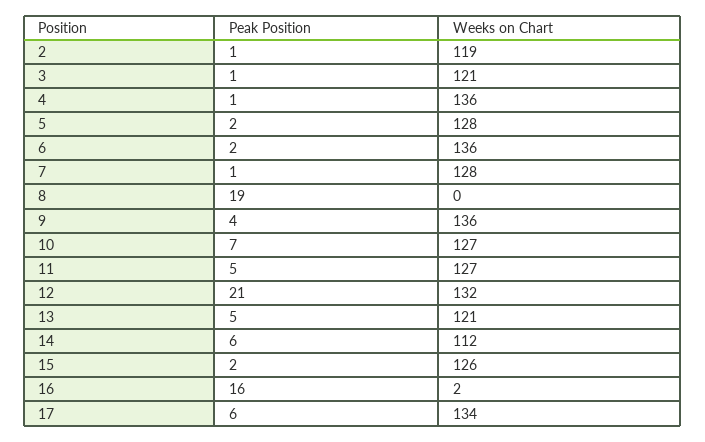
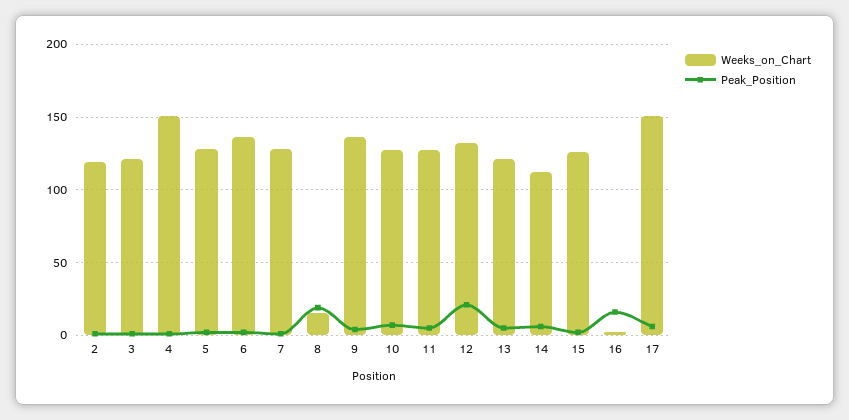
  {
    "Peak Position": {
      "2": 1,
      "3": 1,
      "4": 1,
      "5": 2,
      "6": 2,
      "7": 1,
      "8": 19,
      "9": 4,
      "10": 7,
      "11": 5,
      "12": 21,
      "13": 5,
      "14": 6,
      "15": 2,
      "16": 16,
      "17": 6
    },
    "Weeks on Chart": {
      "2": 119,
      "3": 121,
-     "4": 136,
+     "4": 150,
      "5": 128,
      "6": 136,
      "7": 128,
-     "8": 0,
+     "8": 15,
      "9": 136,
      "10": 127,
      "11": 127,
      "12": 132,
      "13": 121,
      "14": 112,
      "15": 126,
      "16": 2,
-     "17": 134
+     "17": 150
    }
  }

